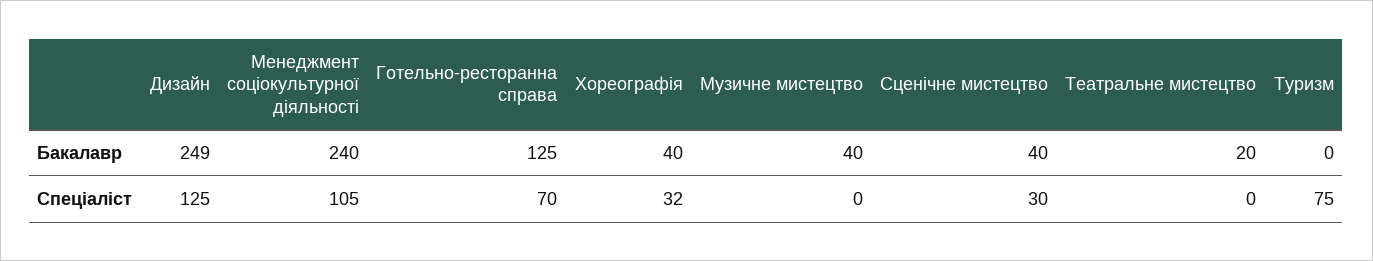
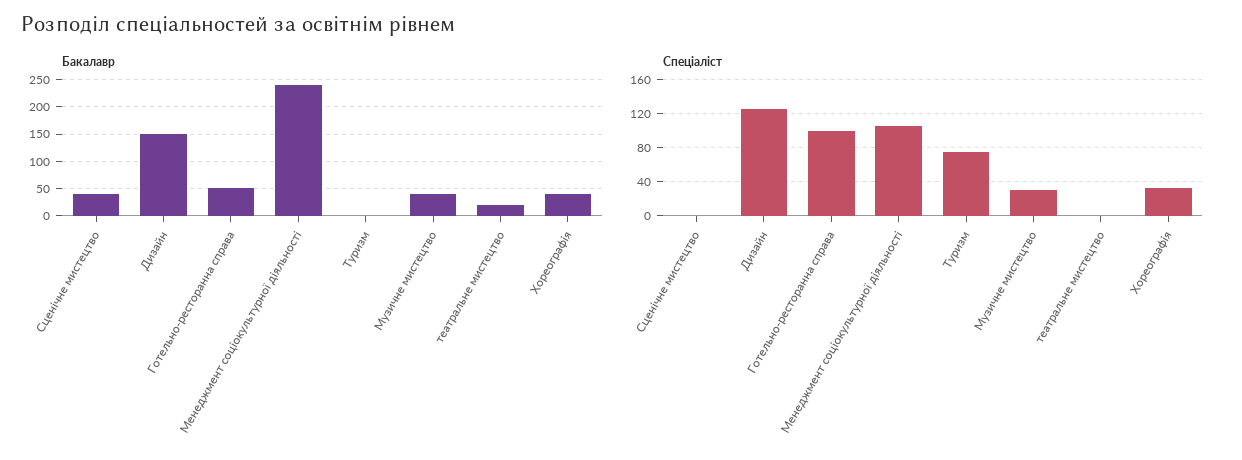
  {
    "Бакалавр": {
-     "Дизайн": 249,
+     "Дизайн": 150,
      "Менеджмент соціокультурної діяльності": 240,
-     "Готельно-ресторанна справа": 125,
+     "Готельно-ресторанна справа": 50,
      "Хореографія": 40,
      "Музичне мистецтво": 40,
      "Сценічне мистецтво": 40,
      "Театральне мистецтво": 20,
      "Туризм": 0
    },
    "Спеціаліст": {
      "Дизайн": 125,
      "Менеджмент соціокультурної діяльності": 105,
-     "Готельно-ресторанна справа": 70,
+     "Готельно-ресторанна справа": 100,
      "Хореографія": 32,
-     "Музичне мистецтво": 0,
+     "Музичне мистецтво": 30,
-     "Сценічне мистецтво": 30,
+     "Сценічне мистецтво": 0,
      "Театральне мистецтво": 0,
      "Туризм": 75
    }
  }

